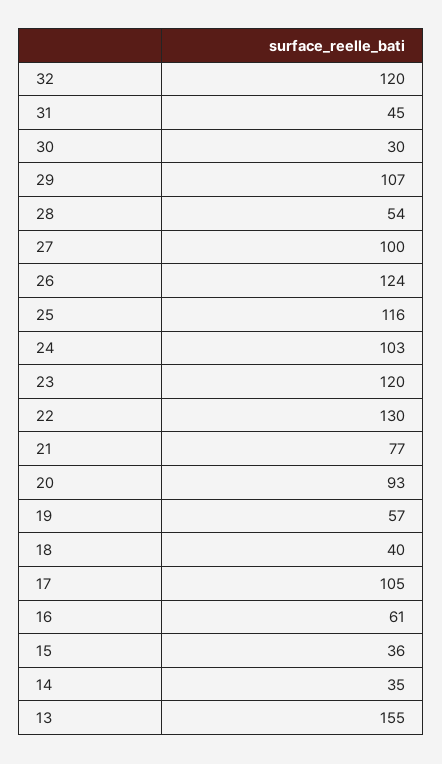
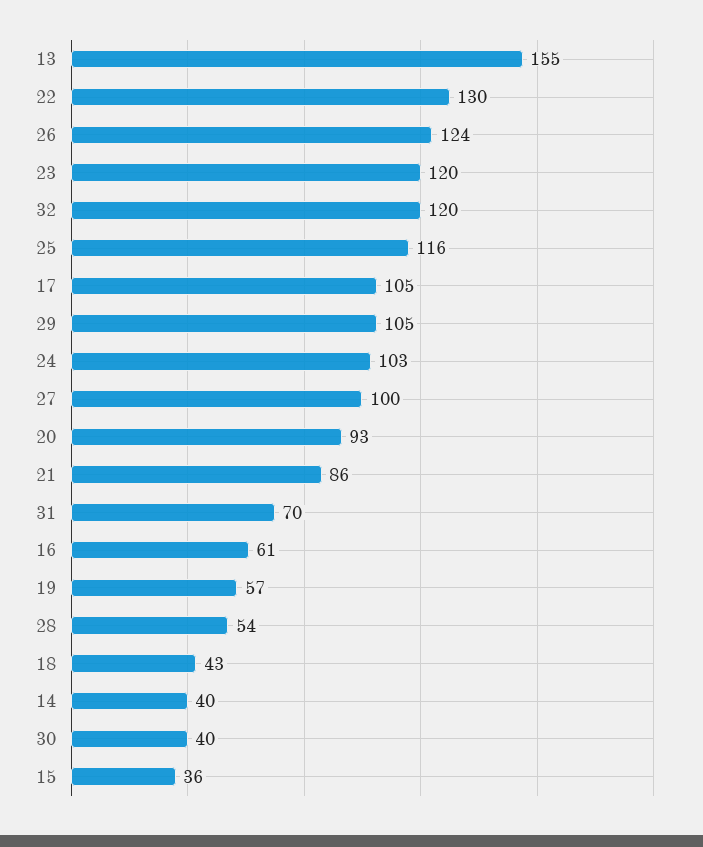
  {
    "32": 120,
-   "31": 45,
+   "31": 70,
-   "30": 30,
+   "30": 40,
-   "29": 107,
+   "29": 105,
    "28": 54,
    "27": 100,
    "26": 124,
    "25": 116,
    "24": 103,
    "23": 120,
    "22": 130,
-   "21": 77,
+   "21": 86,
    "20": 93,
    "19": 57,
-   "18": 40,
+   "18": 43,
    "17": 105,
    "16": 61,
    "15": 36,
-   "14": 35,
+   "14": 40,
    "13": 155
  }

